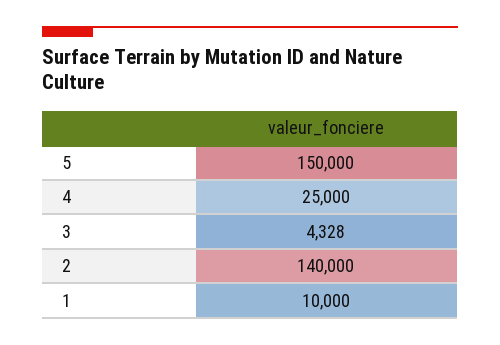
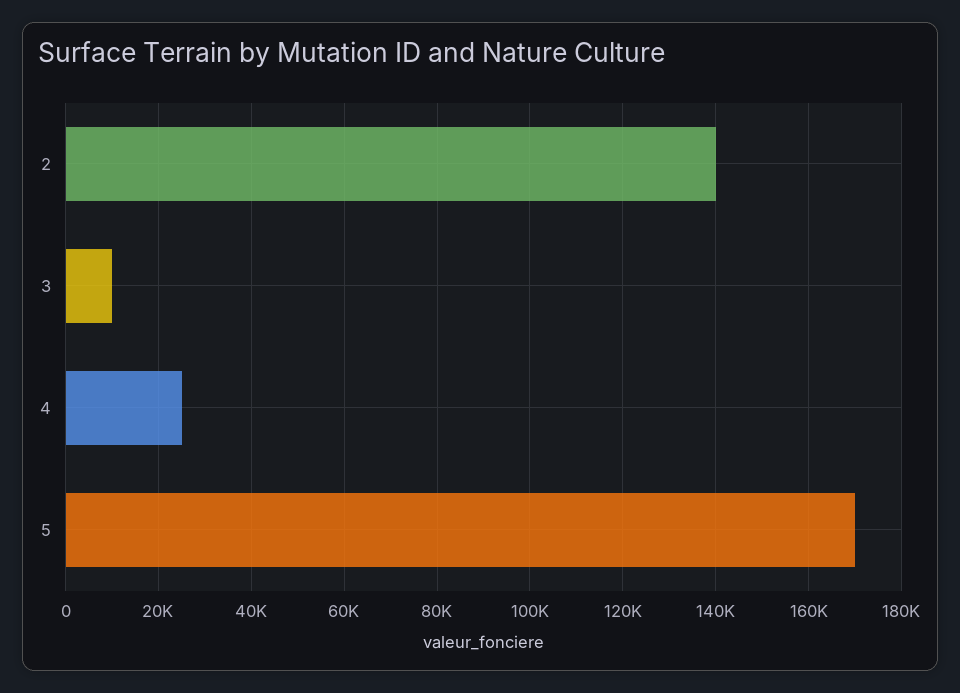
  {
-   "5": 150000,
+   "5": 170000,
    "4": 25000,
-   "3": 4328,
+   "3": 10000,
-   "2": 140000,
+   "2": 140000
-   "1": 10000
  }

